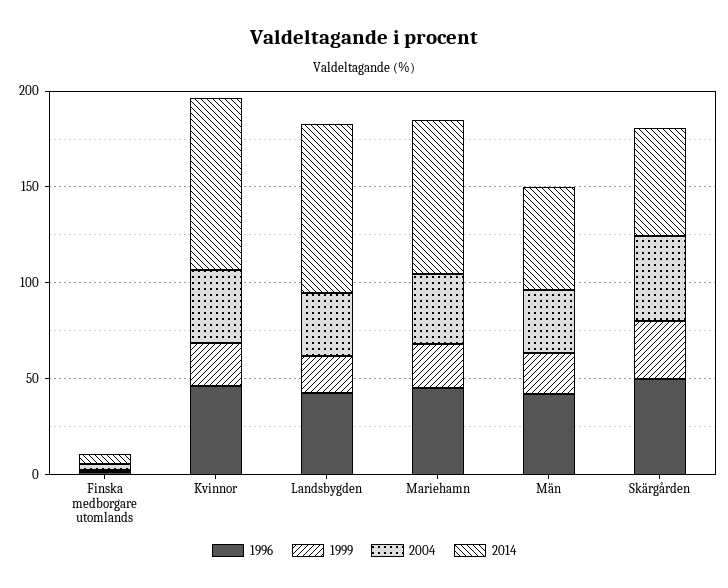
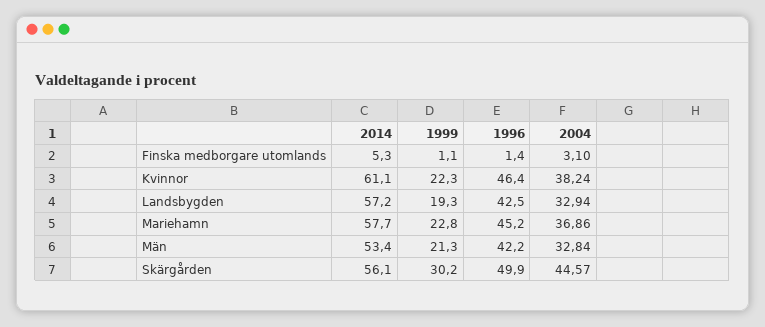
  {
    "1996": {
      "Finska medborgare utomlands": 1.4,
      "Kvinnor": 46.4,
      "Landsbygden": 42.5,
      "Mariehamn": 45.2,
      "Män": 42.2,
      "Skärgården": 49.9
    },
    "1999": {
      "Finska medborgare utomlands": 1.1,
      "Kvinnor": 22.3,
      "Landsbygden": 19.3,
      "Mariehamn": 22.8,
      "Män": 21.3,
      "Skärgården": 30.2
    },
    "2004": {
      "Finska medborgare utomlands": 3.1,
      "Kvinnor": 38.24,
      "Landsbygden": 32.94,
      "Mariehamn": 36.86,
      "Män": 32.84,
      "Skärgården": 44.57
    },
    "2014": {
      "Finska medborgare utomlands": 5.3,
-     "Kvinnor": 90,
+     "Kvinnor": 61.1,
-     "Landsbygden": 90,
+     "Landsbygden": 57.2,
-     "Mariehamn": 80,
+     "Mariehamn": 57.7,
      "Män": 53.4,
      "Skärgården": 56.1
    }
  }

